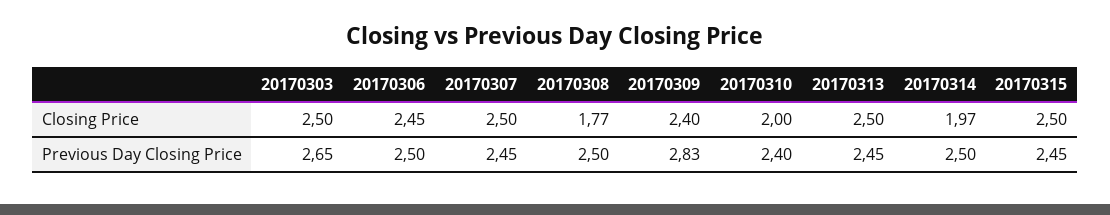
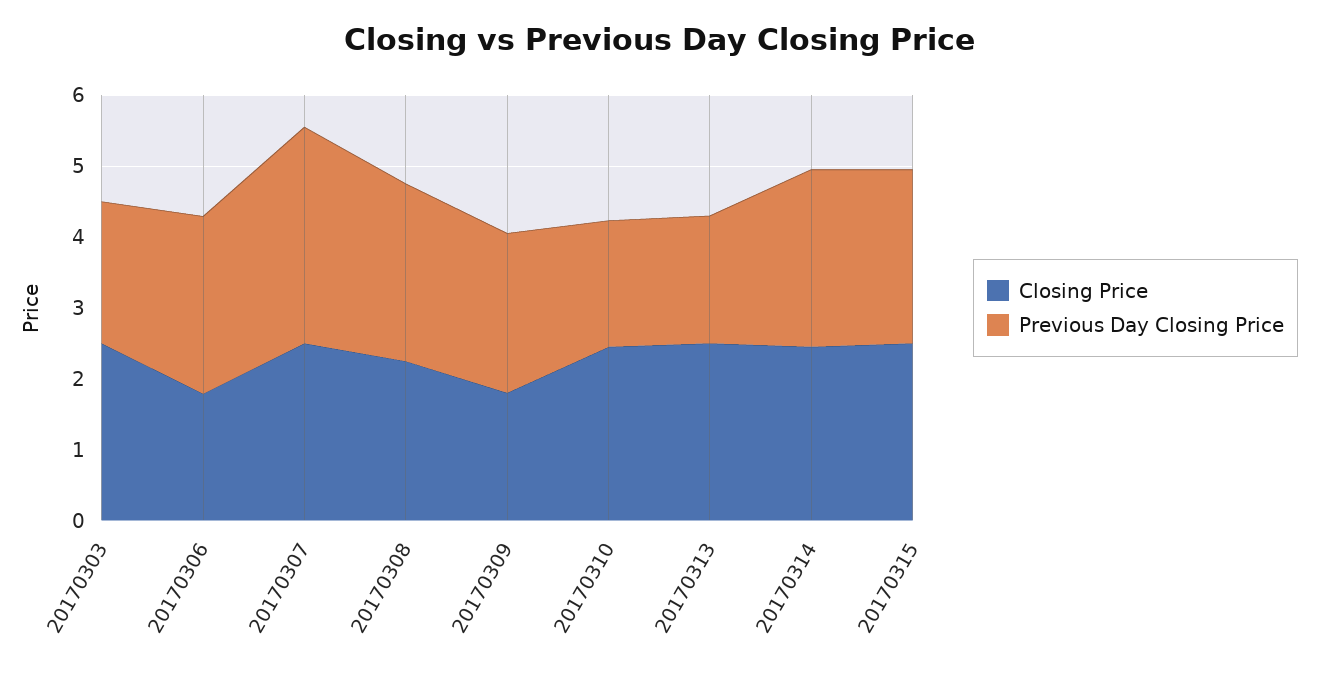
  {
    "Closing Price": {
      "20170303": 2.5,
-     "20170306": 2.45,
+     "20170306": 1.8,
      "20170307": 2.5,
-     "20170308": 1.77,
+     "20170308": 2.2,
-     "20170309": 2.4,
+     "20170309": 1.8,
-     "20170310": 2,
+     "20170310": 2.4,
      "20170313": 2.5,
-     "20170314": 1.97,
+     "20170314": 2.4,
      "20170315": 2.5
    },
    "Previous Day Closing Price": {
-     "20170303": 2.65,
+     "20170303": 2,
      "20170306": 2.5,
-     "20170307": 2.45,
+     "20170307": 3,
      "20170308": 2.5,
-     "20170309": 2.83,
+     "20170309": 2.2,
-     "20170310": 2.4,
+     "20170310": 1.8,
-     "20170313": 2.45,
+     "20170313": 1.8,
      "20170314": 2.5,
      "20170315": 2.45
    }
  }

